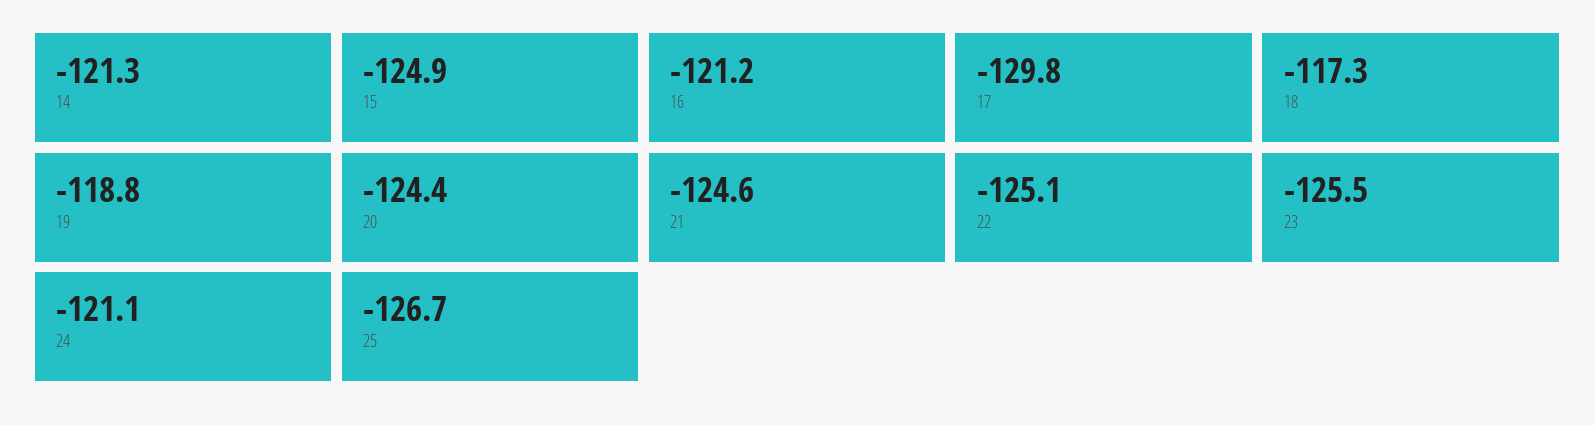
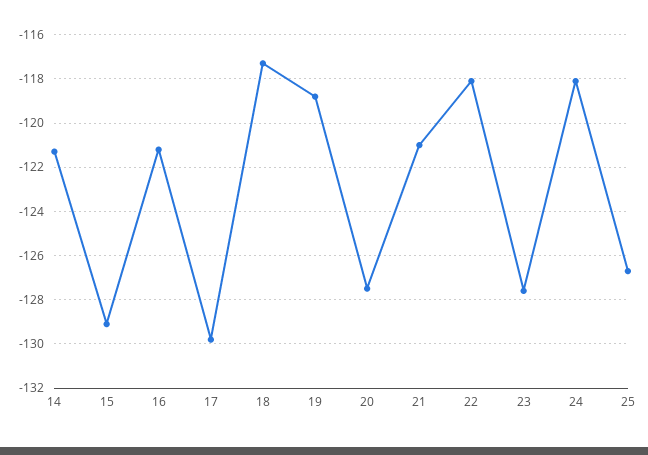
  {
    "14": -121.3,
-   "15": -124.9,
+   "15": -129,
    "16": -121.2,
    "17": -129.8,
    "18": -117.3,
    "19": -118.8,
-   "20": -124.4,
+   "20": -127.5,
-   "21": -124.6,
+   "21": -121,
-   "22": -125.1,
+   "22": -118,
-   "23": -125.5,
+   "23": -127.5,
-   "24": -121.1,
+   "24": -118,
    "25": -126.7
  }

